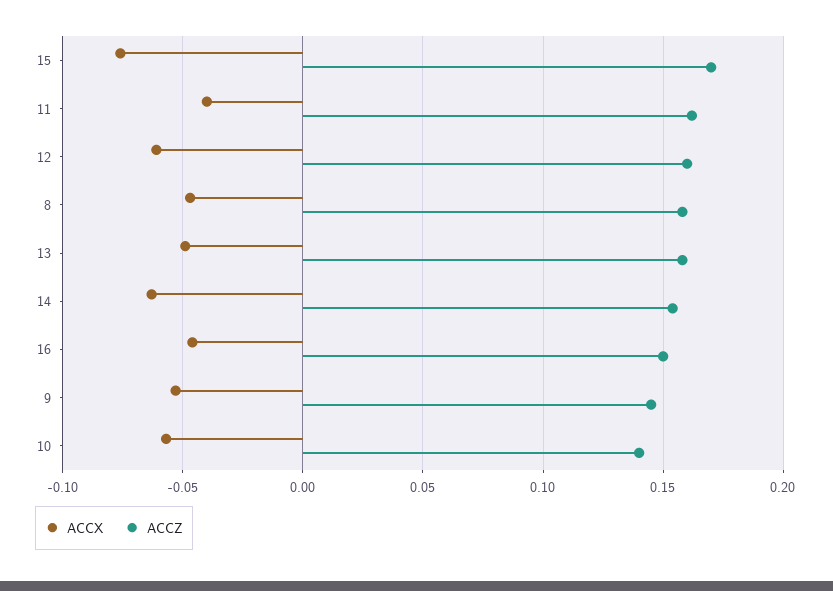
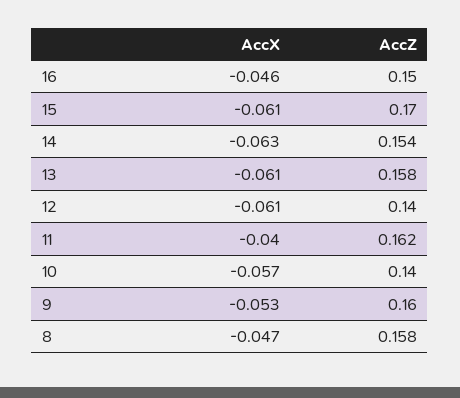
  {
    "ACCX": {
-     "15": -0.075,
+     "15": -0.061,
      "11": -0.04,
      "12": -0.061,
      "8": -0.047,
-     "13": -0.05,
+     "13": -0.061,
      "14": -0.063,
      "16": -0.046,
      "9": -0.053,
      "10": -0.057
    },
    "ACCZ": {
      "15": 0.17,
      "11": 0.162,
-     "12": 0.16,
+     "12": 0.14,
      "8": 0.158,
      "13": 0.158,
      "14": 0.154,
      "16": 0.15,
-     "9": 0.145,
+     "9": 0.16,
      "10": 0.14
    }
  }

